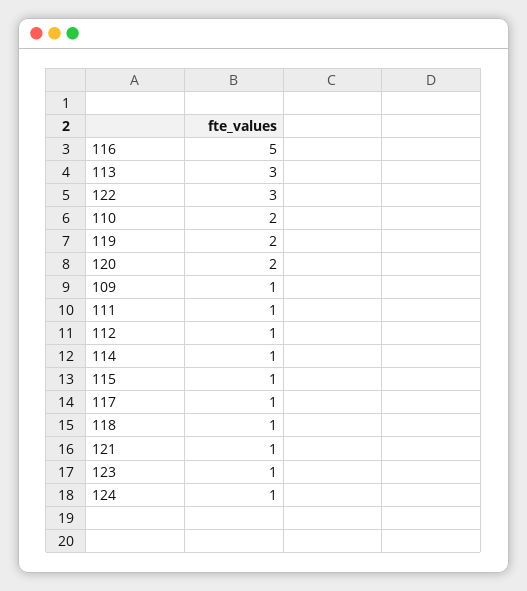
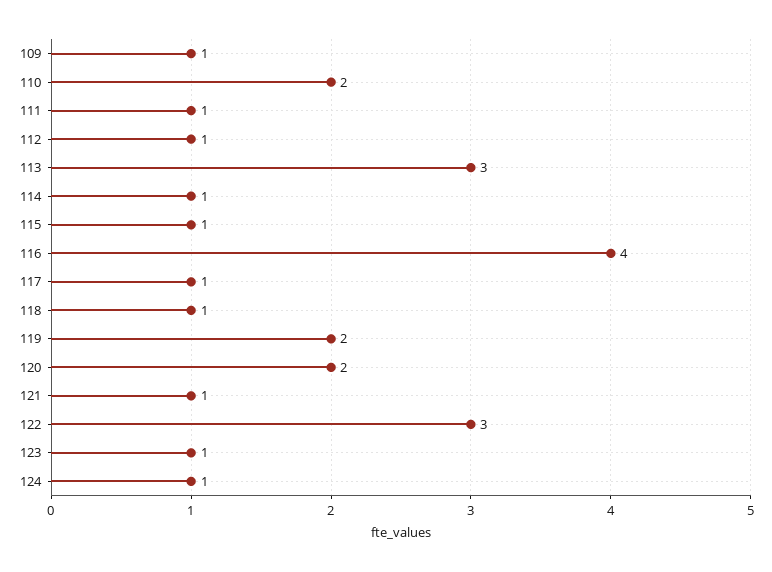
  {
-   "116": 5,
+   "116": 4,
    "113": 3,
    "122": 3,
    "110": 2,
    "119": 2,
    "120": 2,
    "109": 1,
    "111": 1,
    "112": 1,
    "114": 1,
    "115": 1,
    "117": 1,
    "118": 1,
    "121": 1,
    "123": 1,
    "124": 1
  }

